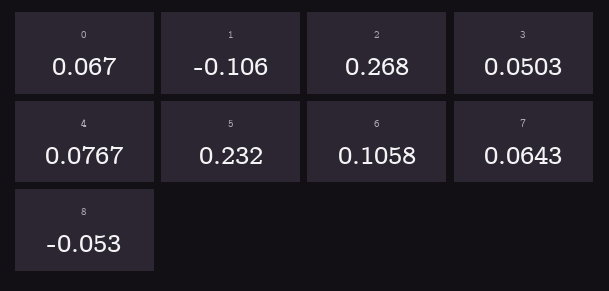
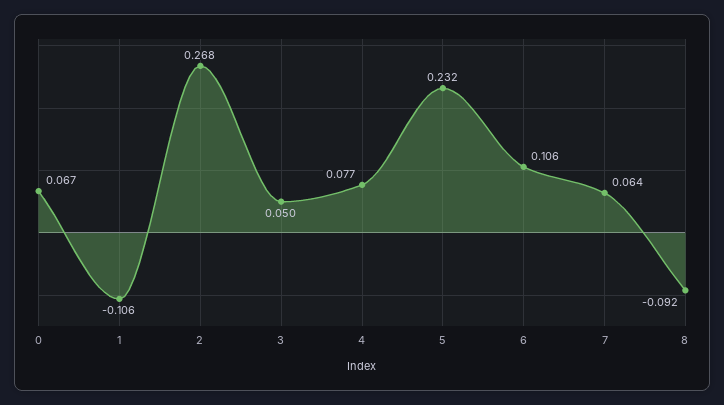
  {
    "0": 0.067,
    "1": -0.106,
    "2": 0.268,
    "3": 0.0503,
    "4": 0.0767,
    "5": 0.232,
    "6": 0.1058,
    "7": 0.0643,
-   "8": -0.053
+   "8": -0.092
  }

